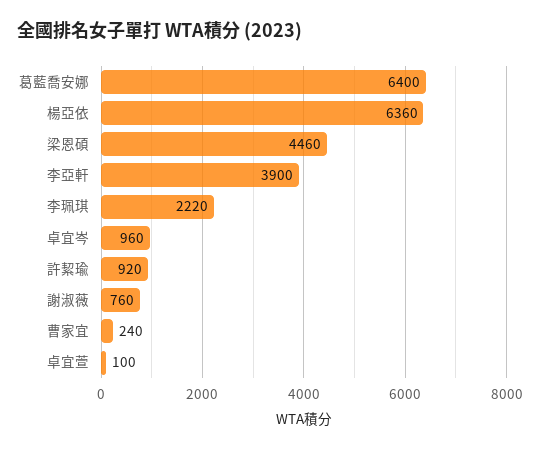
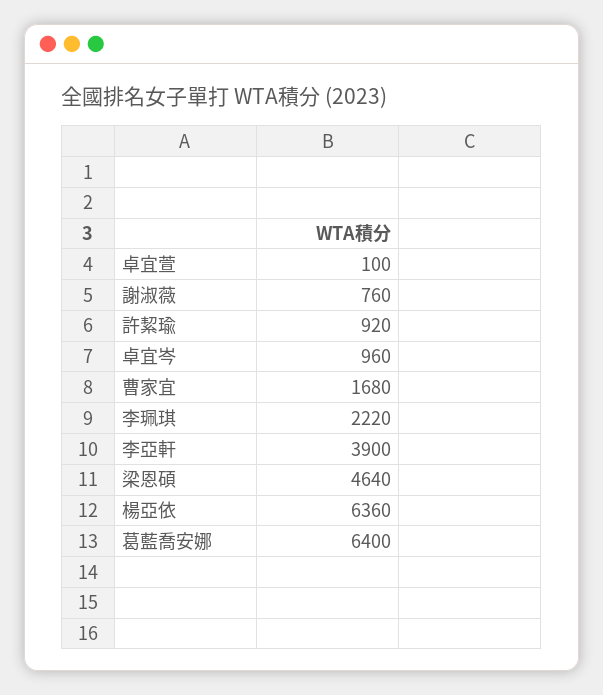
  {
    "葛藍喬安娜": 6400,
    "楊亞依": 6360,
-   "梁恩碩": 4460,
+   "梁恩碩": 4640,
    "李亞軒": 3900,
    "李珮琪": 2220,
    "卓宜岑": 960,
    "許絜瑜": 920,
    "謝淑薇": 760,
-   "曹家宜": 240,
+   "曹家宜": 1680,
    "卓宜萱": 100
  }

